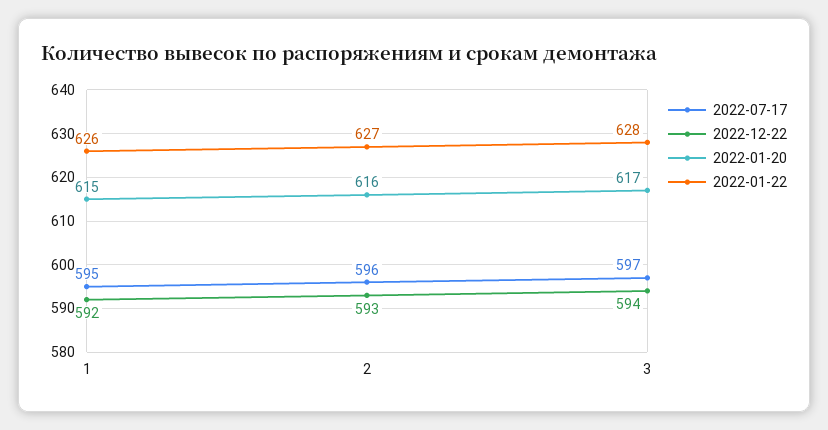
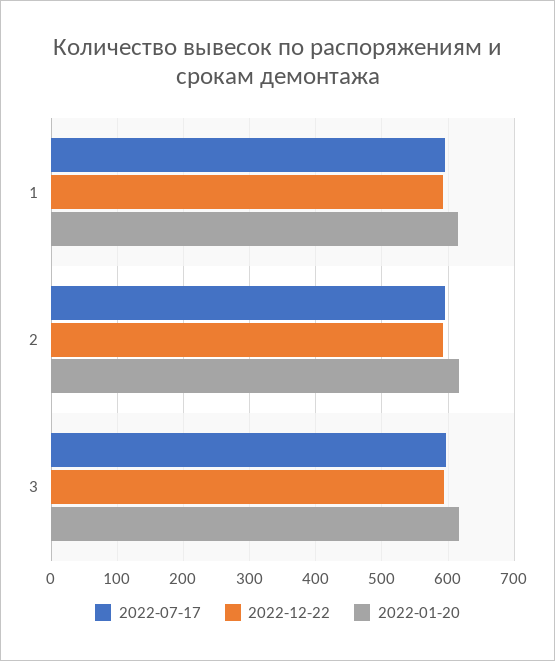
  {
    "2022-07-17": {
      "1": 595,
      "2": 596,
      "3": 597
    },
    "2022-12-22": {
      "1": 592,
      "2": 593,
      "3": 594
    },
    "2022-01-20": {
      "1": 615,
      "2": 616,
      "3": 617
-   },
+   }
-   "2022-01-22": {
-     "1": 626,
-     "2": 627,
-     "3": 628
-   }
  }

